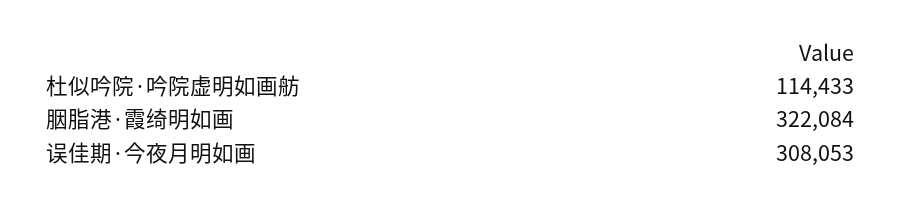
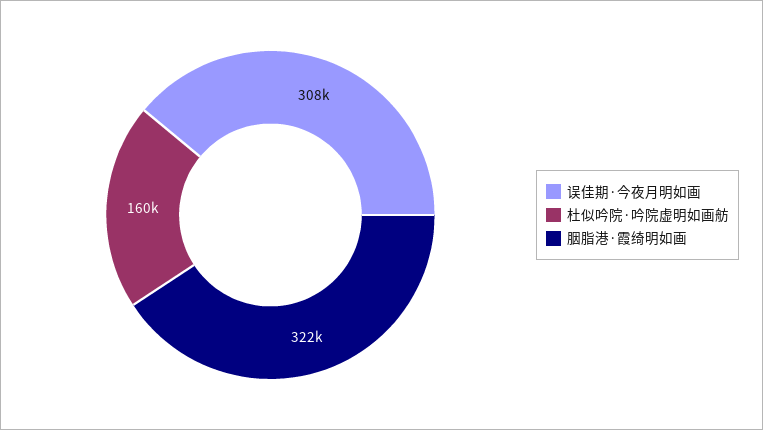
  {
-   "杜似吟院·吟院虚明如画舫": 114433,
+   "杜似吟院·吟院虚明如画舫": 160000,
    "胭脂港·霞绮明如画": 322084,
    "误佳期·今夜月明如画": 308053
  }

